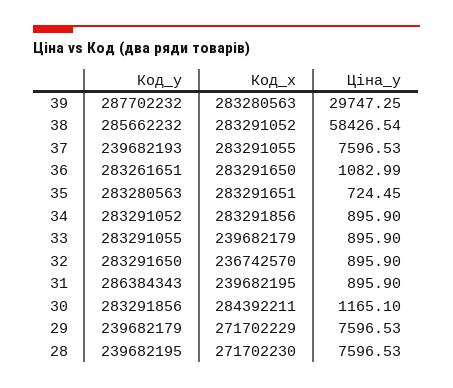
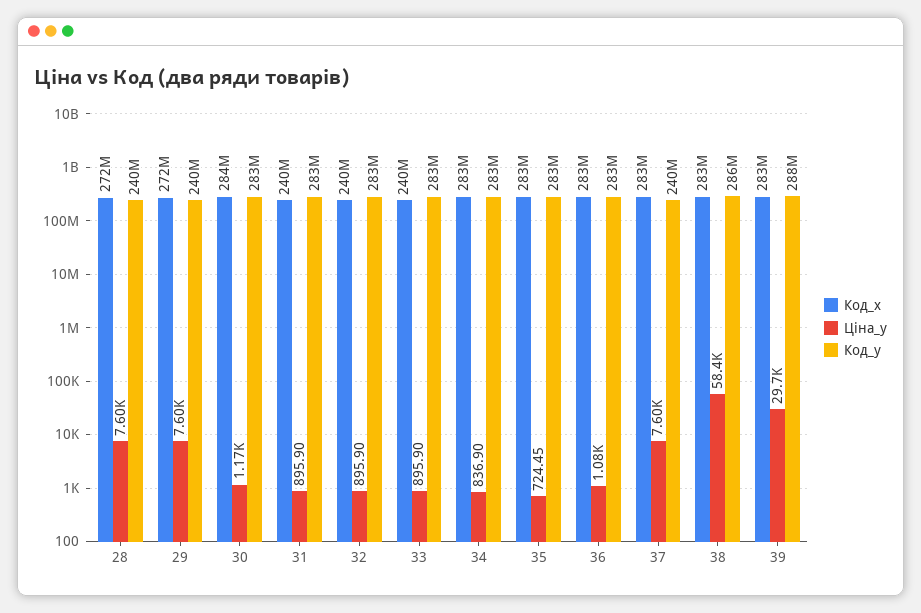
  {
    "Код_y": {
      "39": 287702232,
      "38": 285662232,
      "37": 239682193,
      "36": 283261651,
      "35": 283280563,
      "34": 283291052,
      "33": 283291055,
      "32": 283291650,
-     "31": 286384343,
+     "31": 283000000,
      "30": 283291856,
      "29": 239682179,
      "28": 239682195
    },
    "Код_x": {
      "39": 283280563,
      "38": 283291052,
      "37": 283291055,
      "36": 283291650,
      "35": 283291651,
      "34": 283291856,
      "33": 239682179,
-     "32": 236742570,
+     "32": 240000000,
      "31": 239682195,
      "30": 284392211,
      "29": 271702229,
      "28": 271702230
    },
    "Ціна_y": {
      "39": 29747.25,
      "38": 58426.54,
      "37": 7596.53,
      "36": 1082.99,
      "35": 724.45,
-     "34": 895.9,
+     "34": 836.9,
      "33": 895.9,
      "32": 895.9,
      "31": 895.9,
      "30": 1165.1,
      "29": 7596.53,
      "28": 7596.53
    }
  }

